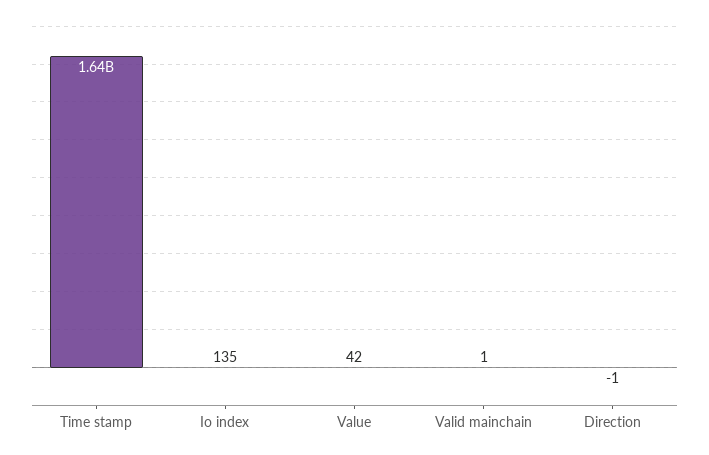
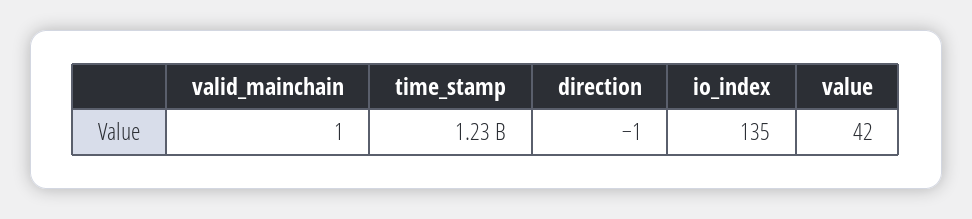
  {
-   "Time stamp": 1640000000,
+   "Time stamp": 1230000000,
    "Io index": 135,
    "Value": 42,
    "Valid mainchain": 1,
    "Direction": -1
  }

